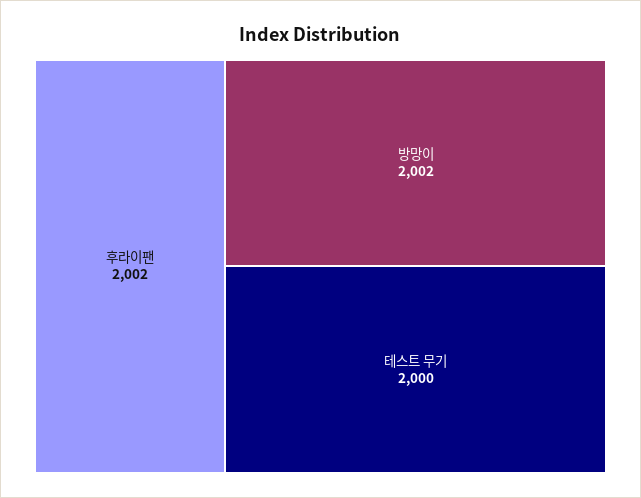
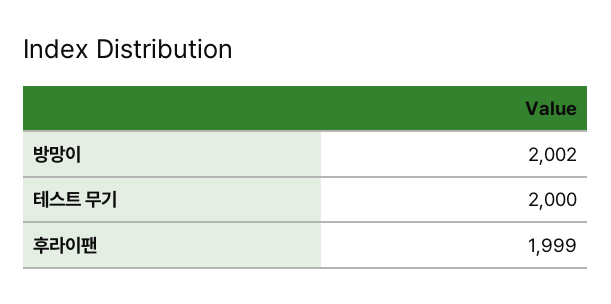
  {
-   "후라이팬": 2002,
+   "후라이팬": 1999,
    "방망이": 2002,
    "테스트 무기": 2000
  }

